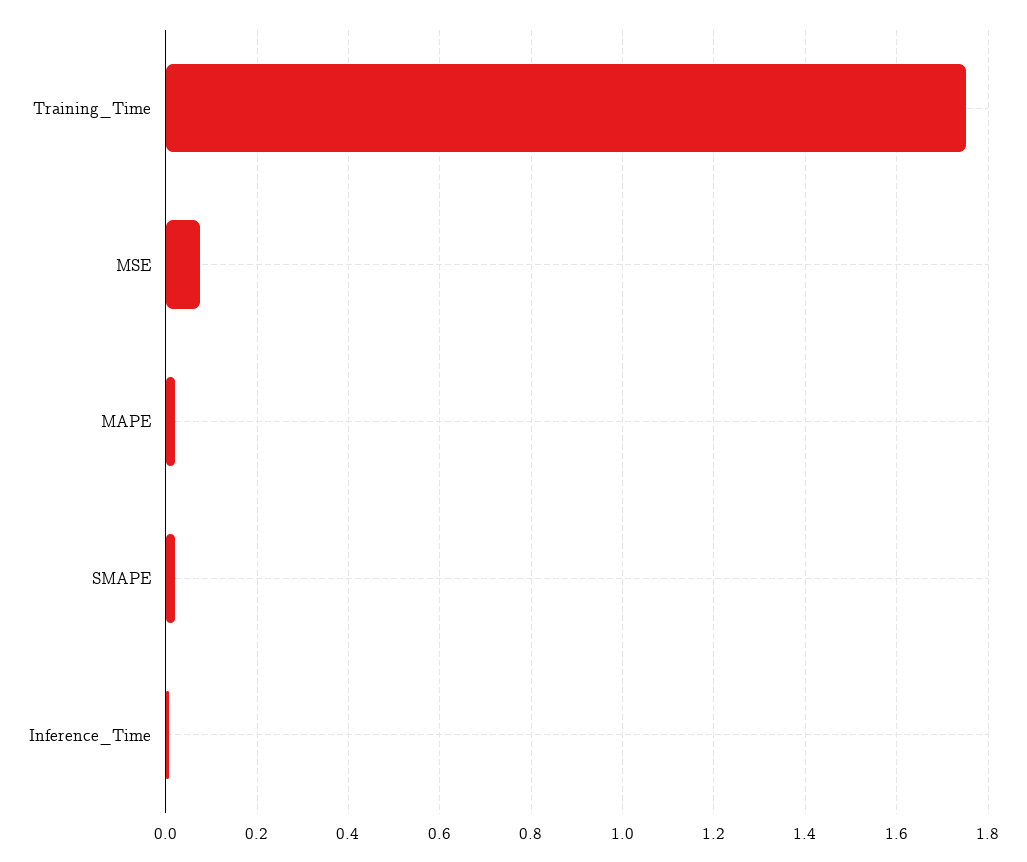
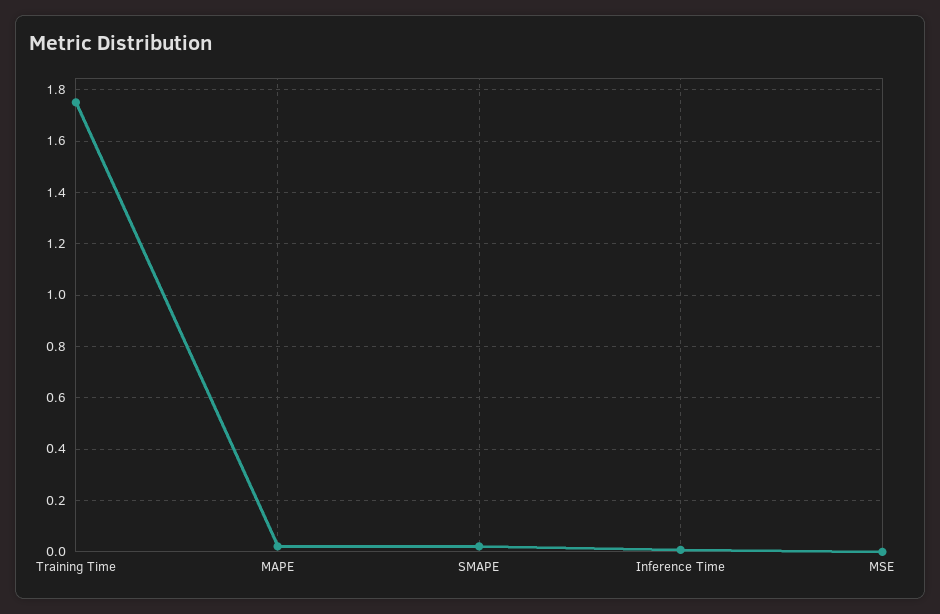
  {
    "Training_Time": 1.76,
-   "MSE": 0.08,
+   "MSE": 0,
    "MAPE": 0.02,
    "SMAPE": 0.02,
    "Inference_Time": 0
  }

